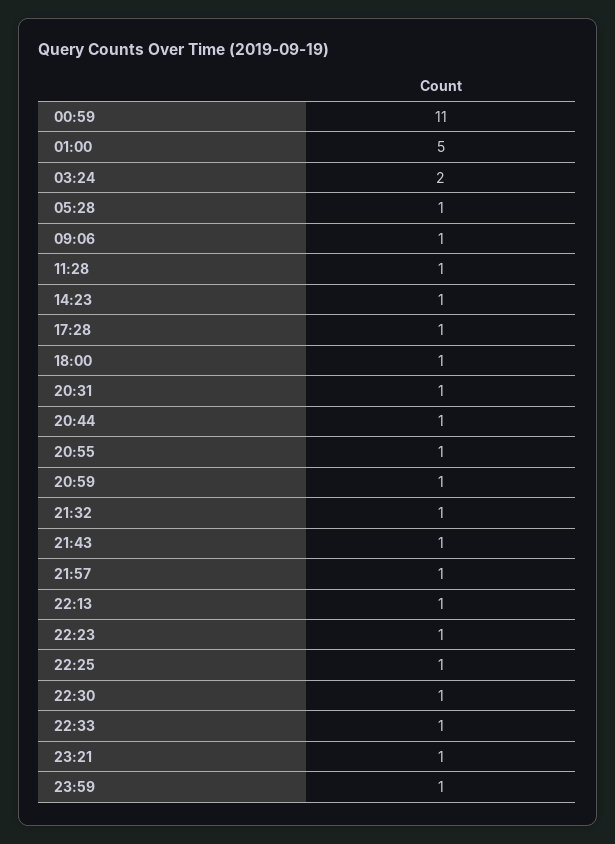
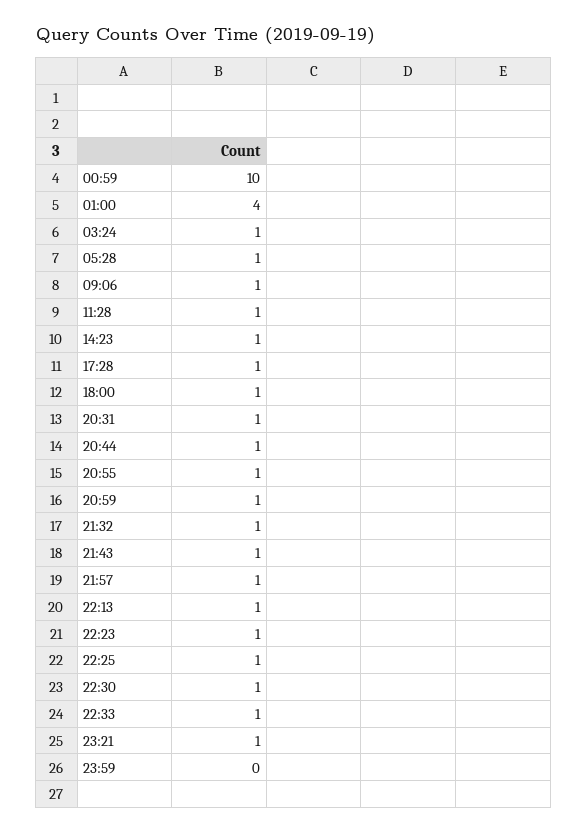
  {
-   "00:59": 11,
+   "00:59": 10,
-   "01:00": 5,
+   "01:00": 4,
-   "03:24": 2,
+   "03:24": 1,
    "05:28": 1,
    "09:06": 1,
    "11:28": 1,
    "14:23": 1,
    "17:28": 1,
    "18:00": 1,
    "20:31": 1,
    "20:44": 1,
    "20:55": 1,
    "20:59": 1,
    "21:32": 1,
    "21:43": 1,
    "21:57": 1,
    "22:13": 1,
    "22:23": 1,
    "22:25": 1,
    "22:30": 1,
    "22:33": 1,
    "23:21": 1,
-   "23:59": 1
+   "23:59": 0
  }

